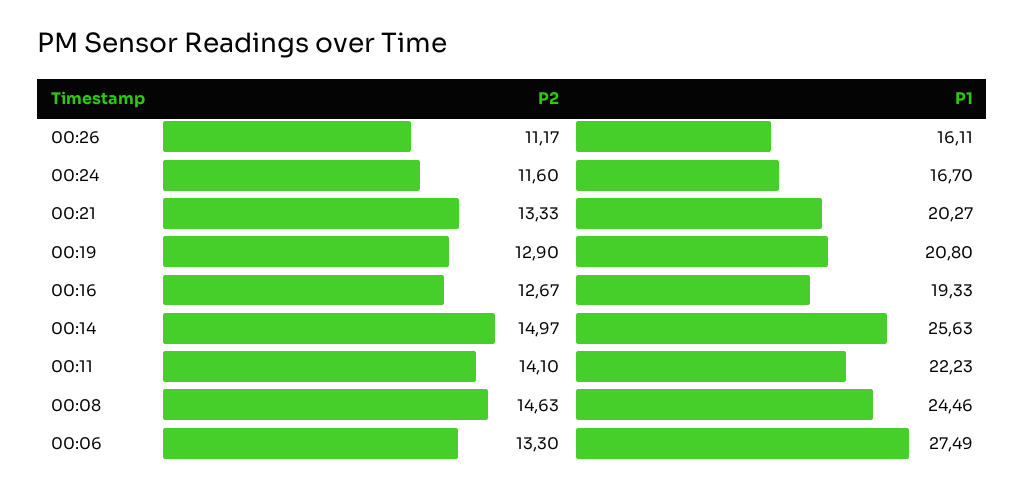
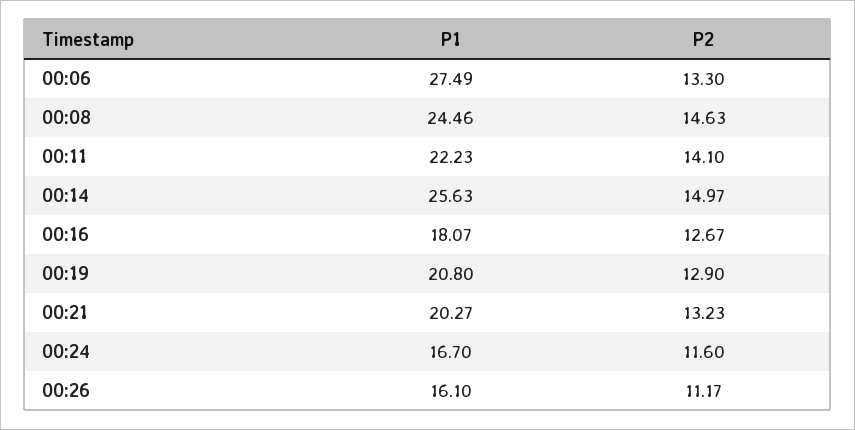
  {
    "P2": {
      "00:26": 11.17,
      "00:24": 11.6,
-     "00:21": 13.33,
+     "00:21": 13.23,
      "00:19": 12.9,
      "00:16": 12.67,
      "00:14": 14.97,
      "00:11": 14.1,
      "00:08": 14.63,
      "00:06": 13.3
    },
    "P1": {
-     "00:26": 16.11,
+     "00:26": 16.1,
      "00:24": 16.7,
      "00:21": 20.27,
      "00:19": 20.8,
-     "00:16": 19.33,
+     "00:16": 18.07,
      "00:14": 25.63,
      "00:11": 22.23,
      "00:08": 24.46,
      "00:06": 27.49
    }
  }

